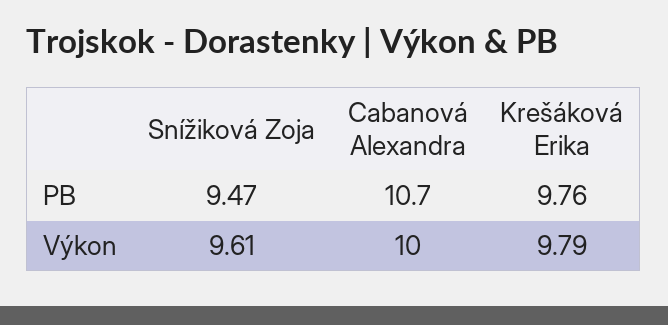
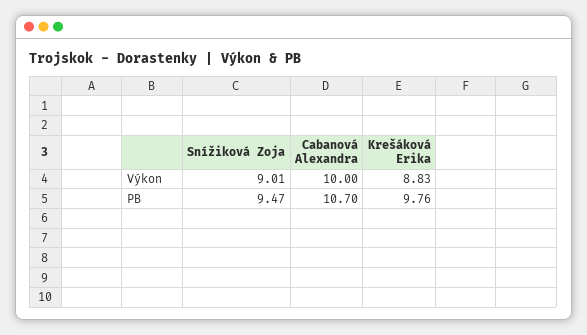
  {
    "Snížiková Zoja": {
      "PB": 9.47,
-     "Výkon": 9.61
+     "Výkon": 9.01
    },
    "Cabanová Alexandra": {
      "PB": 10.7,
      "Výkon": 10
    },
    "Krešáková Erika": {
      "PB": 9.76,
-     "Výkon": 9.79
+     "Výkon": 8.83
    }
  }

